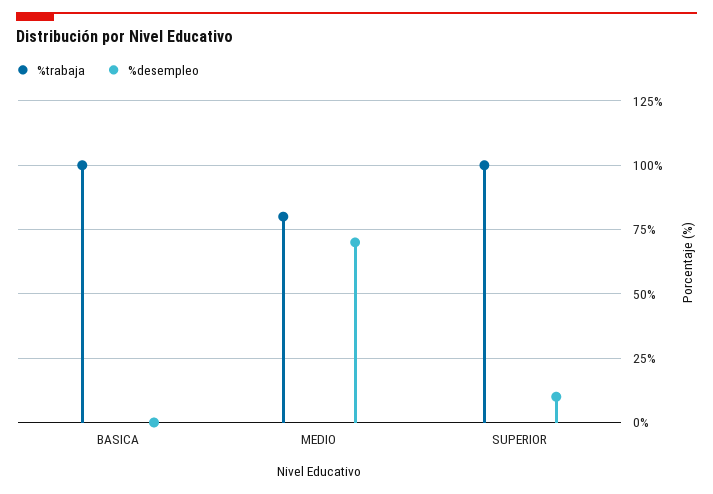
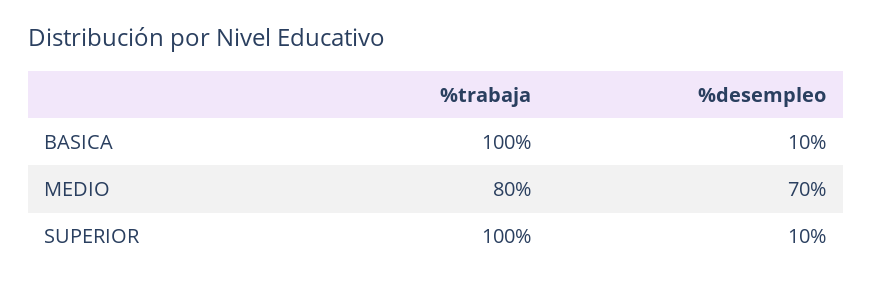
  {
    "%trabaja": {
      "BASICA": 100,
      "MEDIO": 80,
      "SUPERIOR": 100
    },
    "%desempleo": {
-     "BASICA": 0,
+     "BASICA": 10,
      "MEDIO": 70,
      "SUPERIOR": 10
    }
  }

